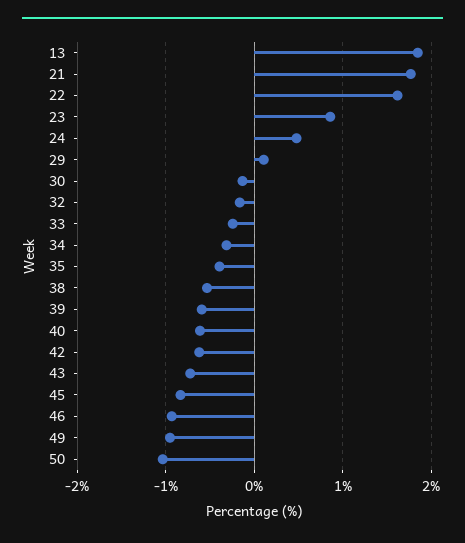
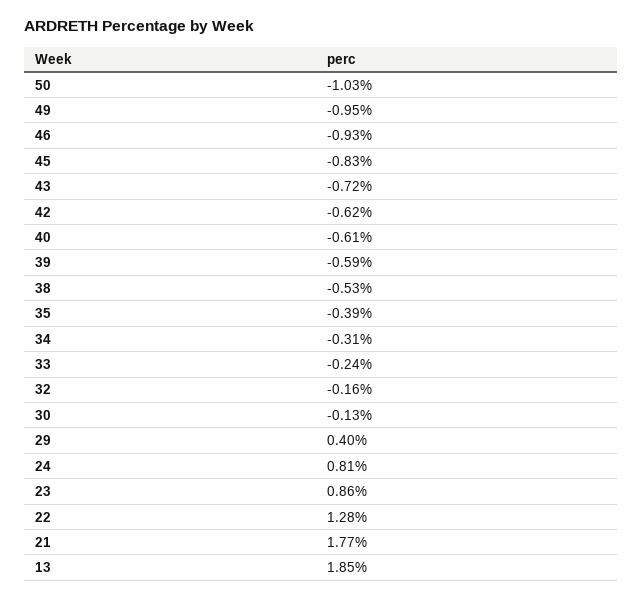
  {
    "13": 1.85,
    "21": 1.77,
-   "22": 1.6,
+   "22": 1.28,
    "23": 0.86,
-   "24": 0.5,
+   "24": 0.81,
-   "29": 0.1,
+   "29": 0.4,
    "30": -0.13,
    "32": -0.16,
    "33": -0.24,
    "34": -0.31,
    "35": -0.39,
    "38": -0.53,
    "39": -0.59,
    "40": -0.61,
    "42": -0.62,
    "43": -0.72,
    "45": -0.83,
    "46": -0.93,
    "49": -0.95,
    "50": -1.03
  }

